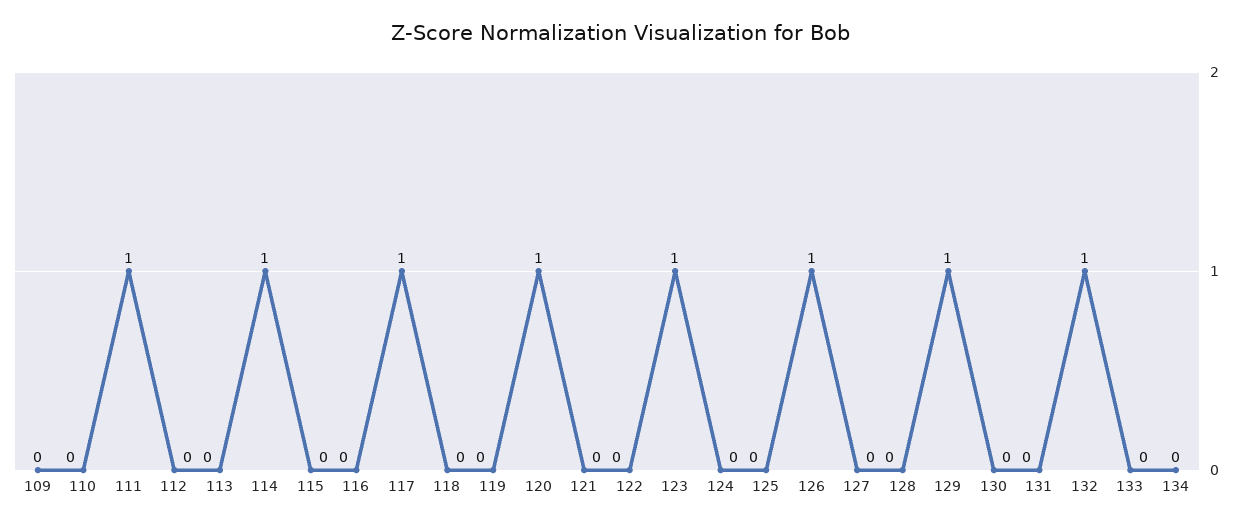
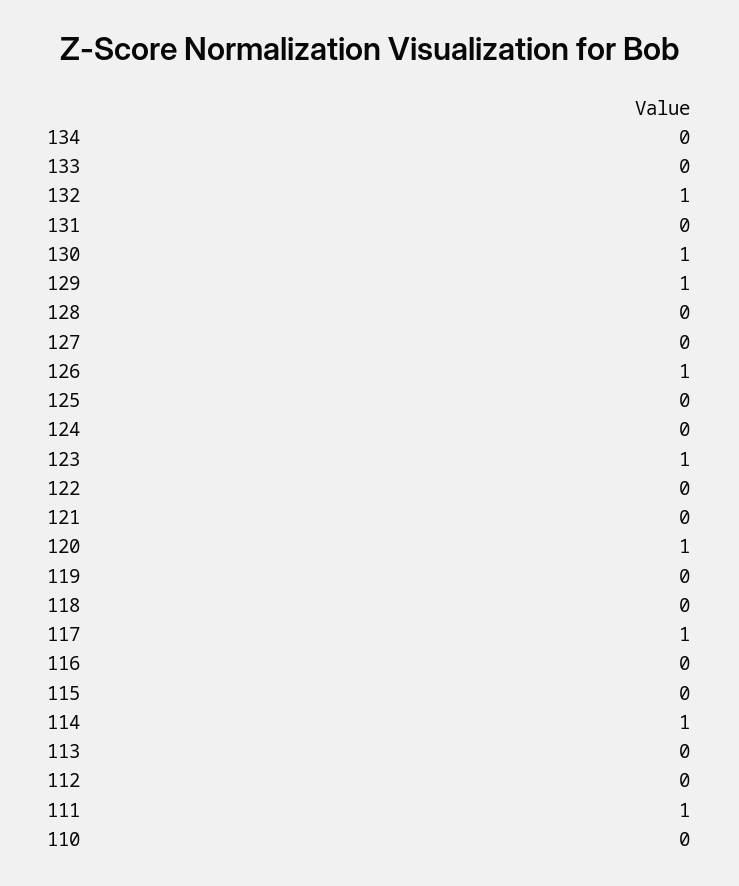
  {
-   "109": 0,
    "110": 0,
    "111": 1,
    "112": 0,
    "113": 0,
    "114": 1,
    "115": 0,
    "116": 0,
    "117": 1,
    "118": 0,
    "119": 0,
    "120": 1,
    "121": 0,
    "122": 0,
    "123": 1,
    "124": 0,
    "125": 0,
    "126": 1,
    "127": 0,
    "128": 0,
    "129": 1,
-   "130": 0,
+   "130": 1,
    "131": 0,
    "132": 1,
    "133": 0,
    "134": 0
  }

